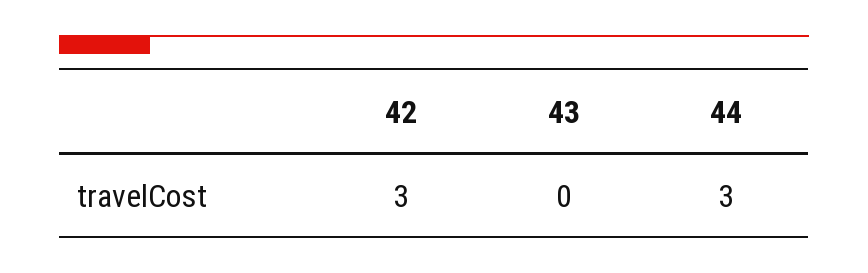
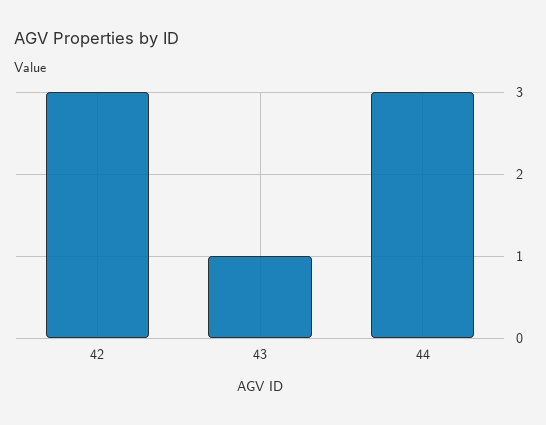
  {
    "42": 3,
-   "43": 0,
+   "43": 1,
    "44": 3
  }

